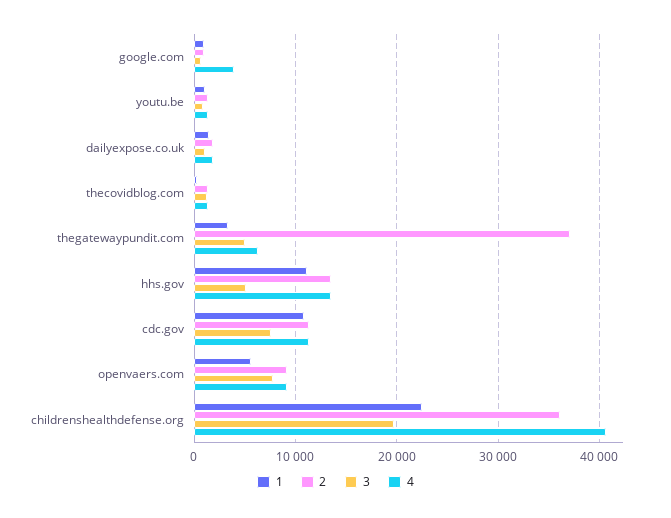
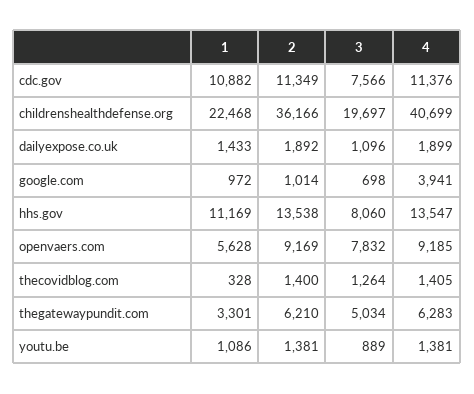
  {
    "1": {
      "google.com": 972,
      "youtu.be": 1086,
      "dailyexpose.co.uk": 1433,
      "thecovidblog.com": 328,
      "thegatewaypundit.com": 3301,
      "hhs.gov": 11169,
      "cdc.gov": 10882,
      "openvaers.com": 5628,
      "childrenshealthdefense.org": 22468
    },
    "2": {
      "google.com": 1014,
      "youtu.be": 1381,
      "dailyexpose.co.uk": 1892,
      "thecovidblog.com": 1400,
-     "thegatewaypundit.com": 37000,
+     "thegatewaypundit.com": 6210,
      "hhs.gov": 13538,
      "cdc.gov": 11349,
      "openvaers.com": 9169,
      "childrenshealthdefense.org": 36166
    },
    "3": {
      "google.com": 698,
      "youtu.be": 889,
      "dailyexpose.co.uk": 1096,
      "thecovidblog.com": 1264,
      "thegatewaypundit.com": 5034,
-     "hhs.gov": 5000,
+     "hhs.gov": 8060,
      "cdc.gov": 7566,
      "openvaers.com": 7832,
      "childrenshealthdefense.org": 19697
    },
    "4": {
      "google.com": 3941,
      "youtu.be": 1381,
      "dailyexpose.co.uk": 1899,
      "thecovidblog.com": 1405,
      "thegatewaypundit.com": 6283,
      "hhs.gov": 13547,
      "cdc.gov": 11376,
      "openvaers.com": 9185,
      "childrenshealthdefense.org": 40699
    }
  }

